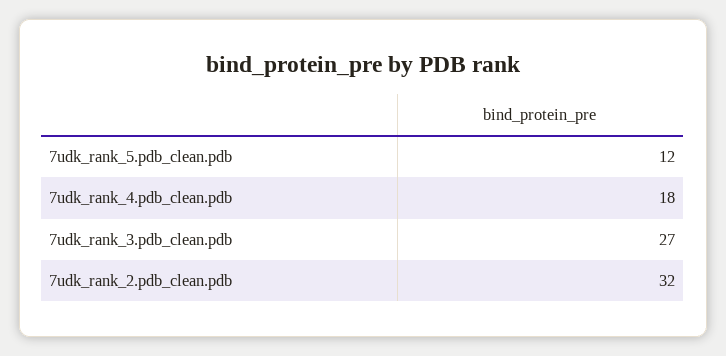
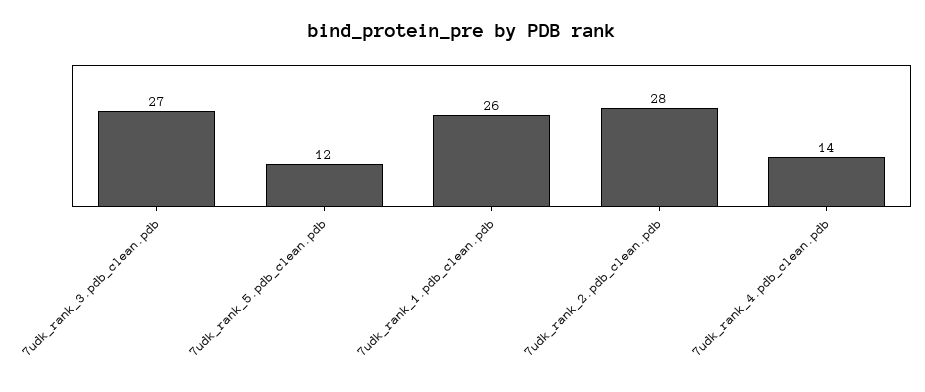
  {
    "7udk_rank_5.pdb_clean.pdb": 12,
-   "7udk_rank_4.pdb_clean.pdb": 18,
+   "7udk_rank_4.pdb_clean.pdb": 14,
    "7udk_rank_3.pdb_clean.pdb": 27,
-   "7udk_rank_2.pdb_clean.pdb": 32
+   "7udk_rank_2.pdb_clean.pdb": 28,
+   "7udk_rank_1.pdb_clean.pdb": 26
  }

